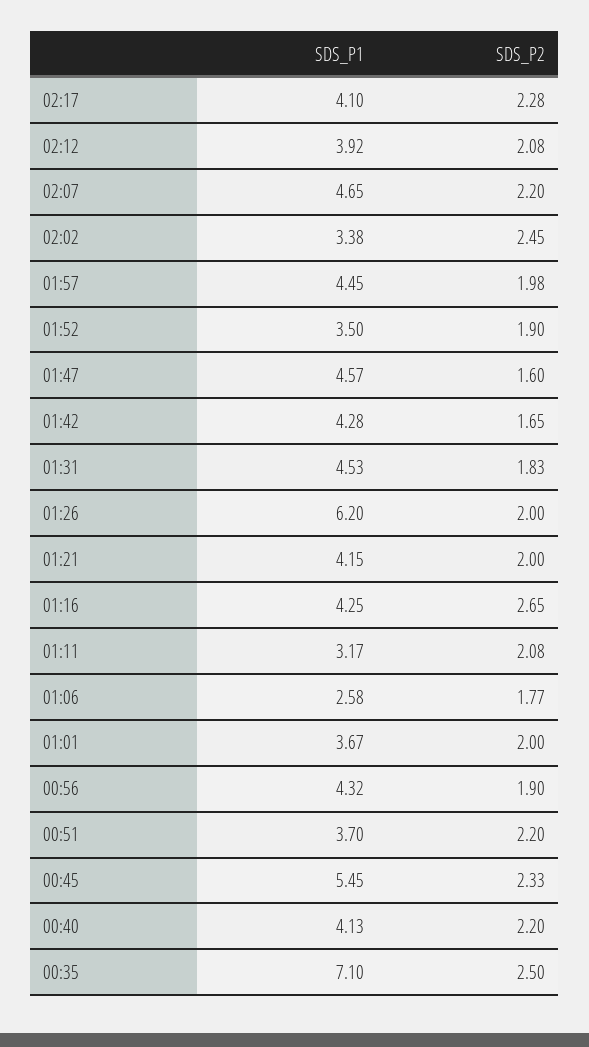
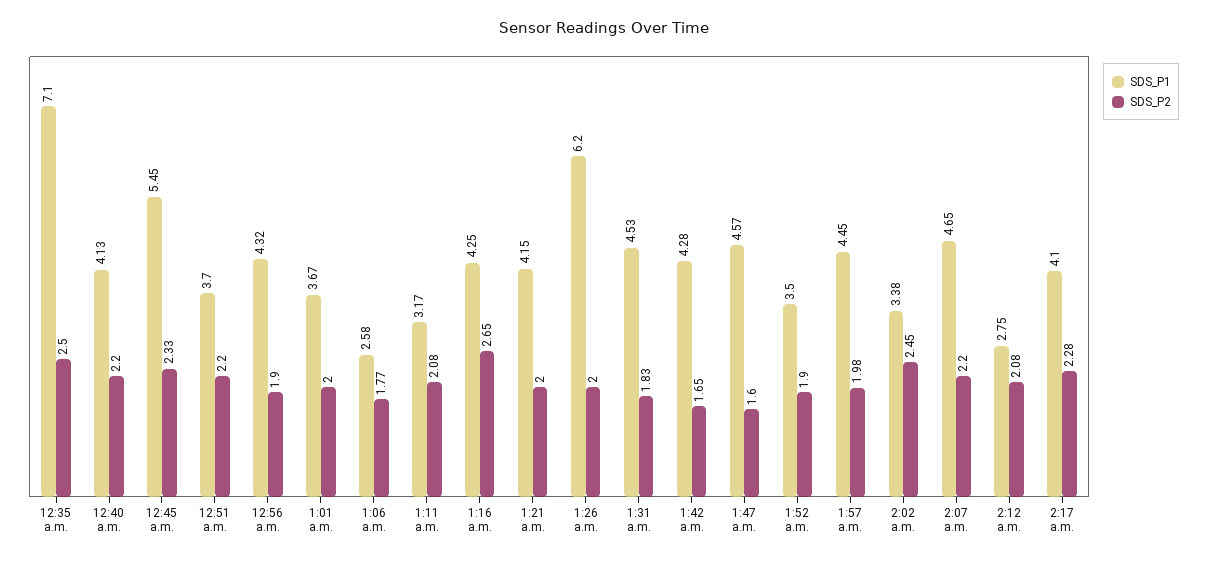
  {
    "SDS_P1": {
      "02:17": 4.1,
-     "02:12": 3.92,
+     "02:12": 2.75,
      "02:07": 4.65,
      "02:02": 3.38,
      "01:57": 4.45,
      "01:52": 3.5,
      "01:47": 4.57,
      "01:42": 4.28,
      "01:31": 4.53,
      "01:26": 6.2,
      "01:21": 4.15,
      "01:16": 4.25,
      "01:11": 3.17,
      "01:06": 2.58,
      "01:01": 3.67,
      "00:56": 4.32,
      "00:51": 3.7,
      "00:45": 5.45,
      "00:40": 4.13,
      "00:35": 7.1
    },
    "SDS_P2": {
      "02:17": 2.28,
      "02:12": 2.08,
      "02:07": 2.2,
      "02:02": 2.45,
      "01:57": 1.98,
      "01:52": 1.9,
      "01:47": 1.6,
      "01:42": 1.65,
      "01:31": 1.83,
      "01:26": 2,
      "01:21": 2,
      "01:16": 2.65,
      "01:11": 2.08,
      "01:06": 1.77,
      "01:01": 2,
      "00:56": 1.9,
      "00:51": 2.2,
      "00:45": 2.33,
      "00:40": 2.2,
      "00:35": 2.5
    }
  }

